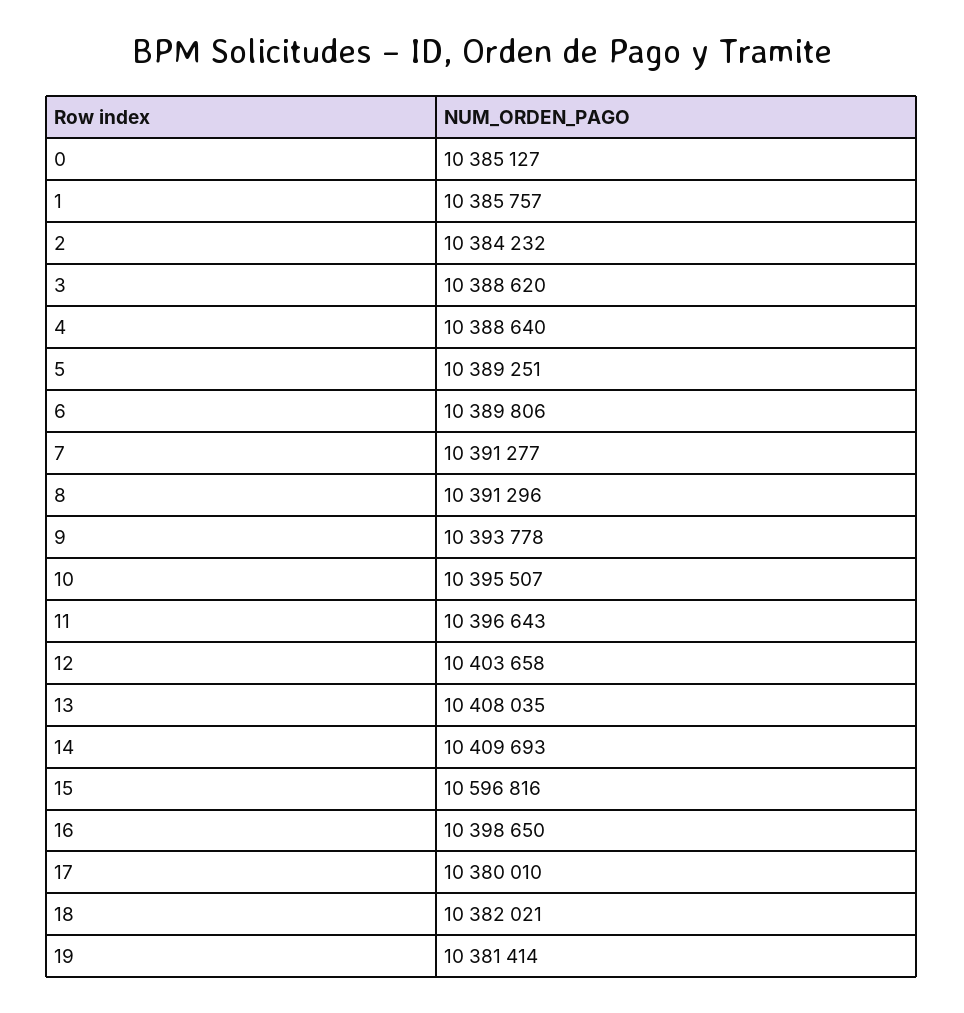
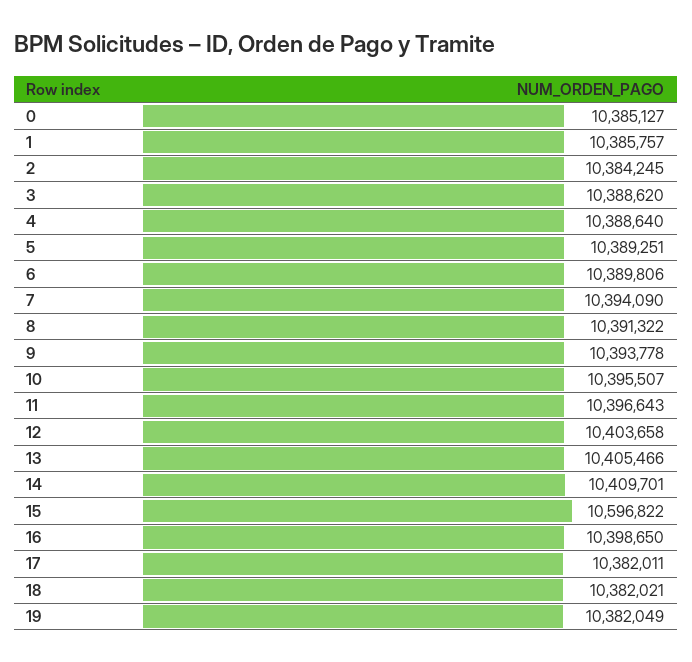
  {
    "0": 10385127,
    "1": 10385757,
-   "2": 10384232,
+   "2": 10384245,
    "3": 10388620,
    "4": 10388640,
    "5": 10389251,
    "6": 10389806,
-   "7": 10391277,
+   "7": 10394090,
-   "8": 10391296,
+   "8": 10391322,
    "9": 10393778,
    "10": 10395507,
    "11": 10396643,
    "12": 10403658,
-   "13": 10408035,
+   "13": 10405466,
-   "14": 10409693,
+   "14": 10409701,
-   "15": 10596816,
+   "15": 10596822,
    "16": 10398650,
-   "17": 10380010,
+   "17": 10382011,
    "18": 10382021,
-   "19": 10381414
+   "19": 10382049
  }

